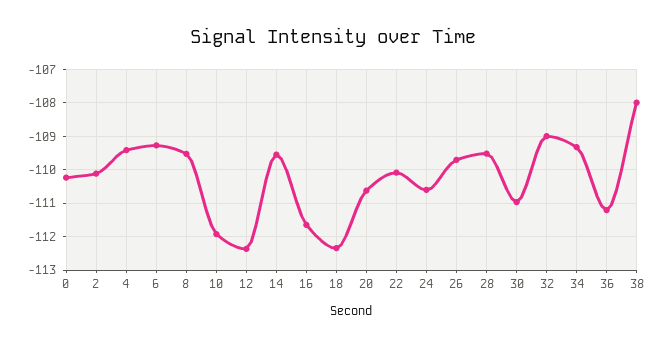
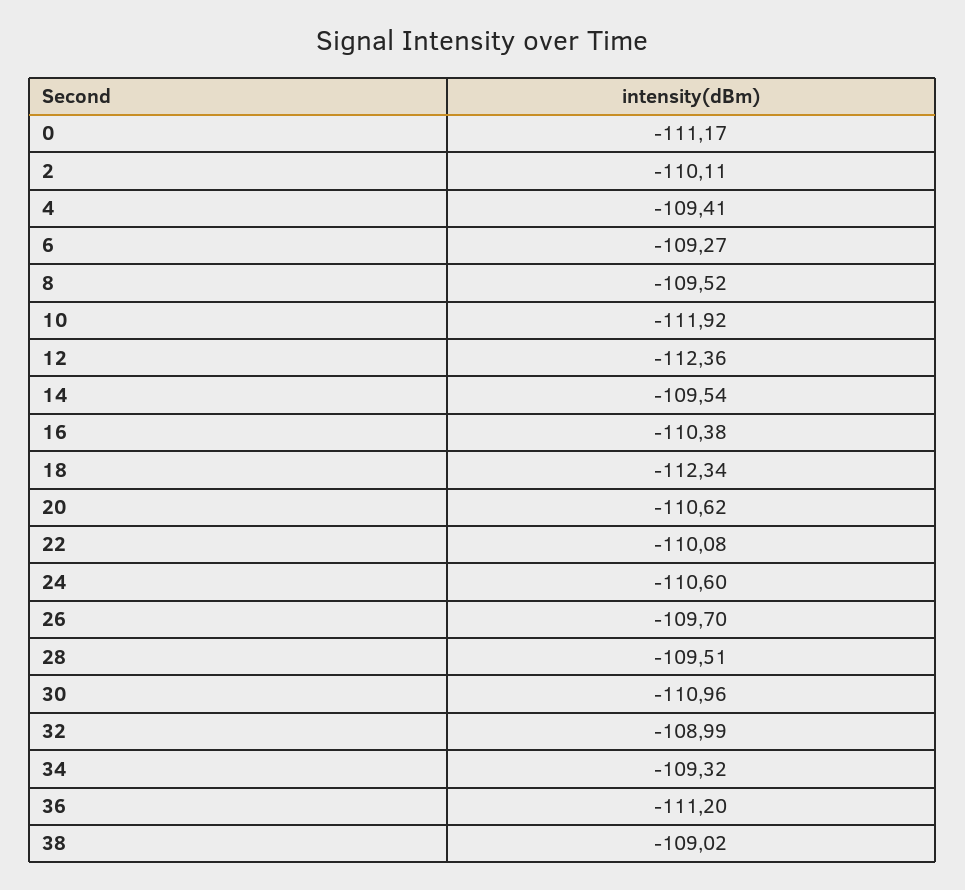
  {
-   "0": -110.2,
+   "0": -111.17,
    "2": -110.11,
    "4": -109.41,
    "6": -109.27,
    "8": -109.52,
    "10": -111.92,
    "12": -112.36,
    "14": -109.54,
-   "16": -111.6,
+   "16": -110.38,
    "18": -112.34,
    "20": -110.62,
    "22": -110.08,
    "24": -110.6,
    "26": -109.7,
    "28": -109.51,
    "30": -110.96,
    "32": -108.99,
    "34": -109.32,
    "36": -111.2,
-   "38": -108
+   "38": -109.02
  }

